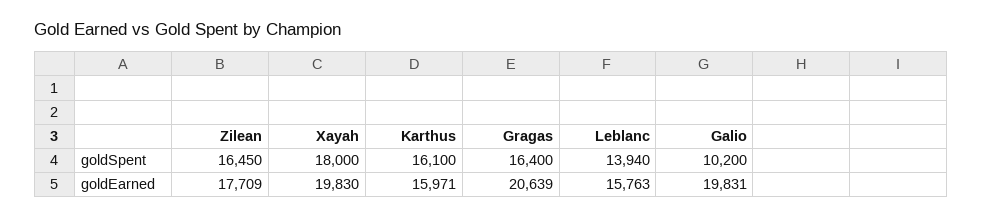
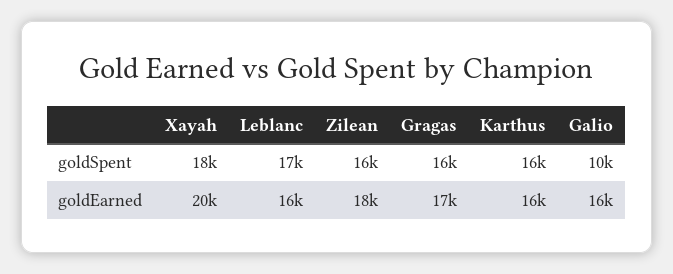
  {
    "Zilean": {
      "goldSpent": 16450,
      "goldEarned": 17709
    },
    "Xayah": {
      "goldSpent": 18000,
      "goldEarned": 19830
    },
    "Karthus": {
      "goldSpent": 16100,
      "goldEarned": 15971
    },
    "Gragas": {
      "goldSpent": 16400,
-     "goldEarned": 20639
+     "goldEarned": 17000
    },
    "Leblanc": {
-     "goldSpent": 13940,
+     "goldSpent": 17000,
      "goldEarned": 15763
    },
    "Galio": {
      "goldSpent": 10200,
-     "goldEarned": 19831
+     "goldEarned": 16000
    }
  }

